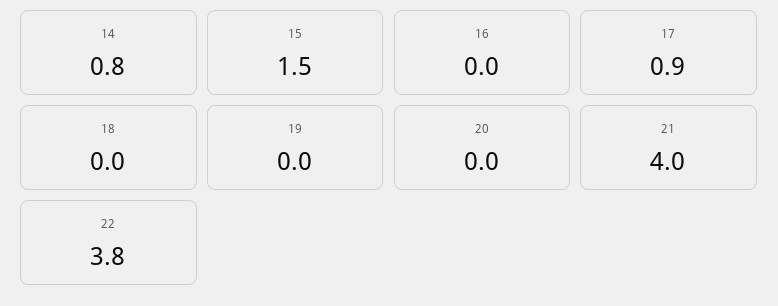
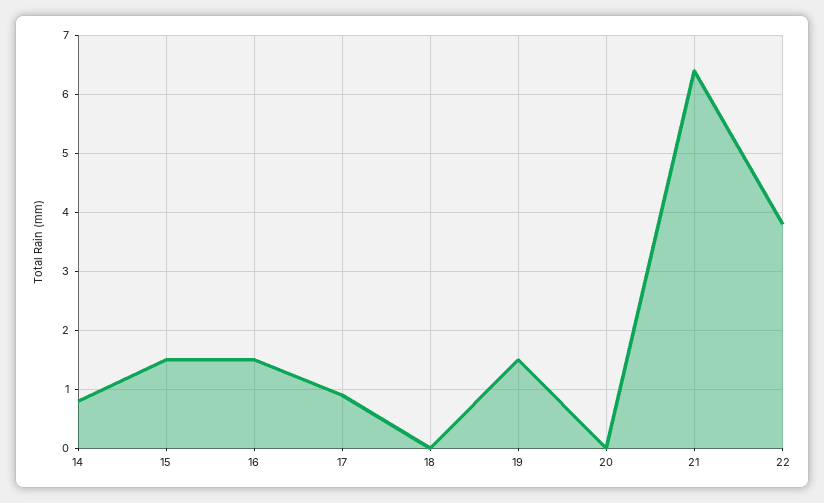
  {
    "14": 0.8,
    "15": 1.5,
-   "16": 0,
+   "16": 1.5,
    "17": 0.9,
    "18": 0,
-   "19": 0,
+   "19": 1.5,
    "20": 0,
-   "21": 4,
+   "21": 6.5,
    "22": 3.8
  }

